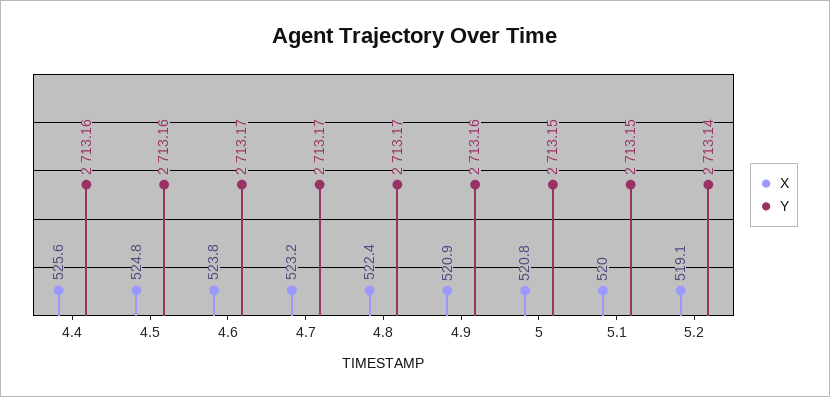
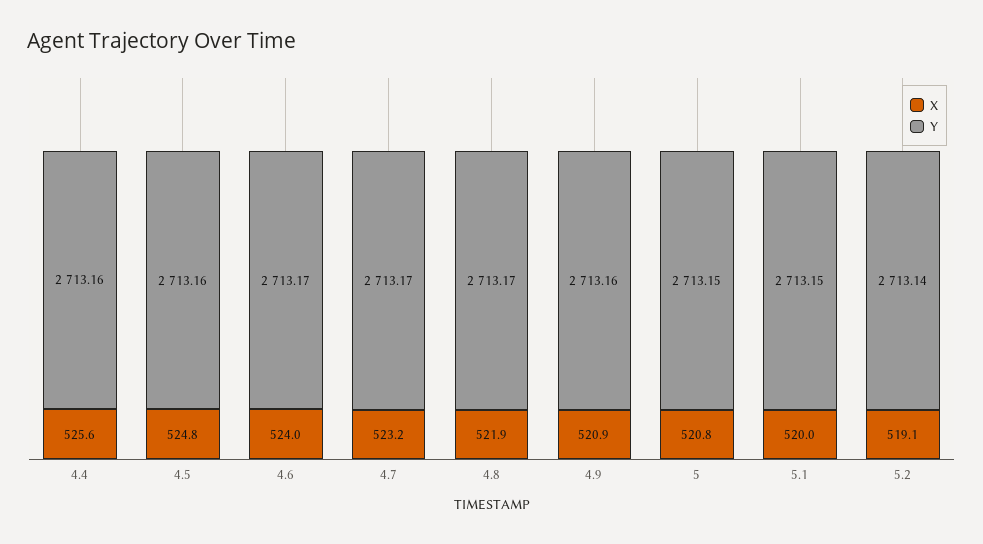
  {
    "X": {
      "4.4": 525.6,
      "4.5": 524.8,
-     "4.6": 523.8,
+     "4.6": 524,
      "4.7": 523.2,
-     "4.8": 522.4,
+     "4.8": 521.9,
      "4.9": 520.9,
      "5": 520.8,
      "5.1": 520,
      "5.2": 519.1
    },
    "Y": {
      "4.4": 2713.16,
      "4.5": 2713.16,
      "4.6": 2713.17,
      "4.7": 2713.17,
      "4.8": 2713.17,
      "4.9": 2713.16,
      "5": 2713.15,
      "5.1": 2713.15,
      "5.2": 2713.14
    }
  }

